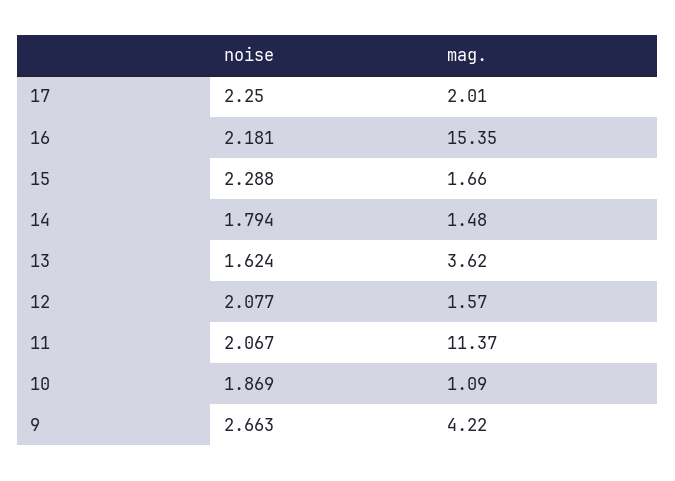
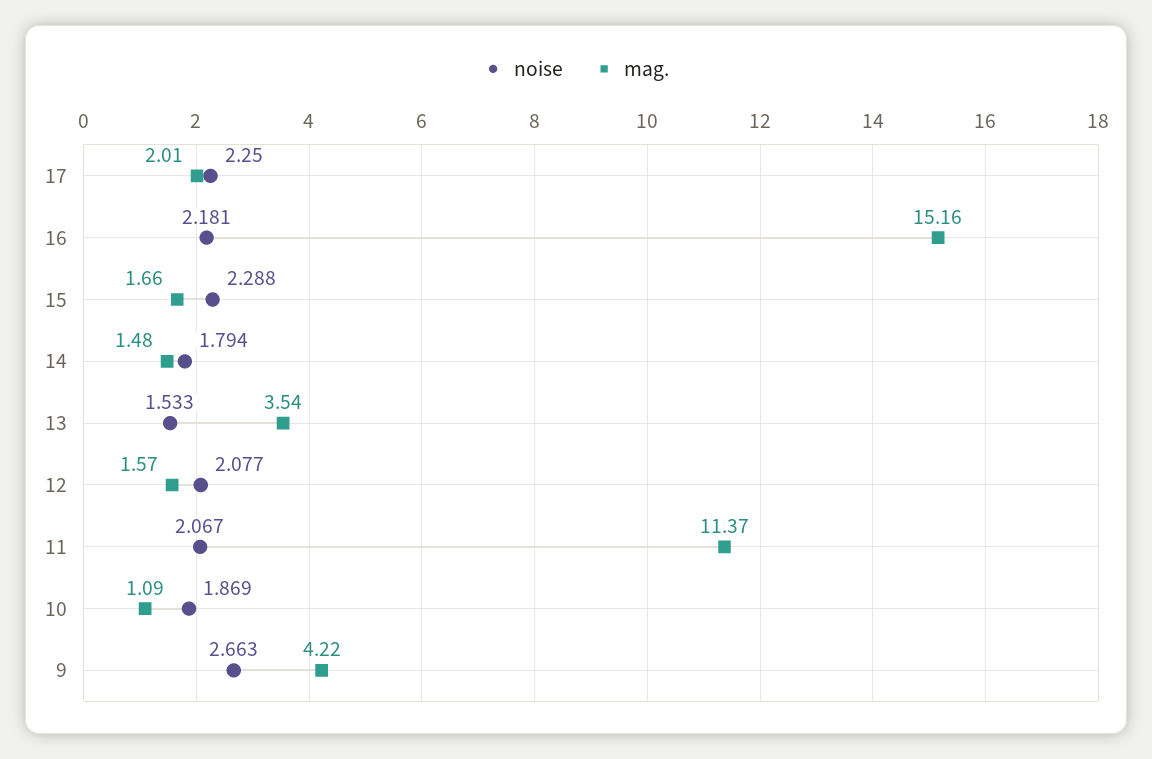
  {
    "noise": {
      "17": 2.25,
      "16": 2.181,
      "15": 2.288,
      "14": 1.794,
-     "13": 1.624,
+     "13": 1.533,
      "12": 2.077,
      "11": 2.067,
      "10": 1.869,
      "9": 2.663
    },
    "mag.": {
      "17": 2.01,
-     "16": 15.35,
+     "16": 15.16,
      "15": 1.66,
      "14": 1.48,
-     "13": 3.62,
+     "13": 3.54,
      "12": 1.57,
      "11": 11.37,
      "10": 1.09,
      "9": 4.22
    }
  }

